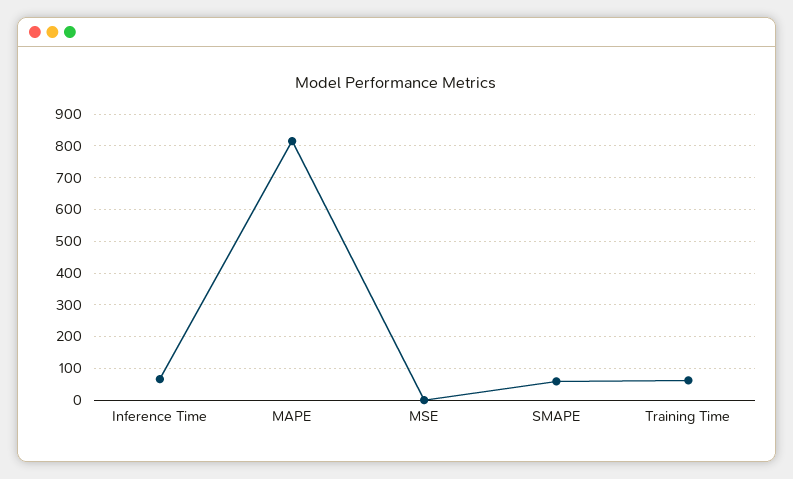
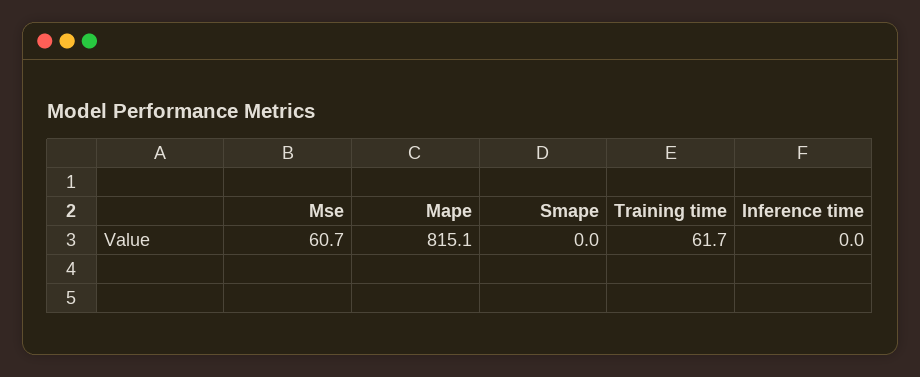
  {
-   "Inference Time": 60,
+   "Inference Time": 0,
    "MAPE": 815.1,
-   "MSE": 0,
+   "MSE": 60.7,
-   "SMAPE": 60,
+   "SMAPE": 0,
    "Training Time": 61.7
  }

